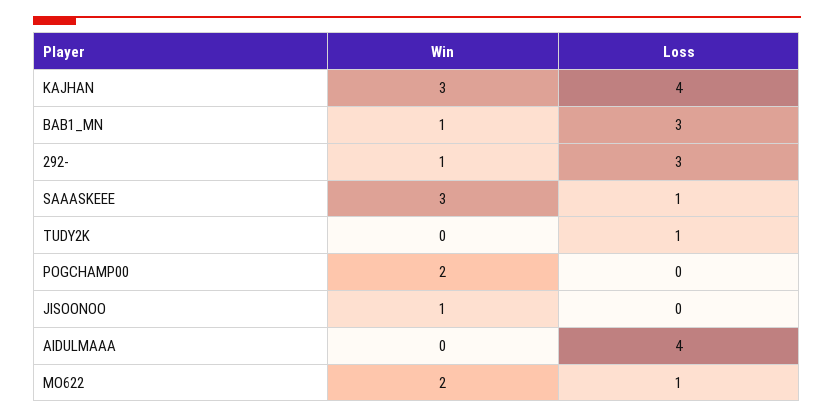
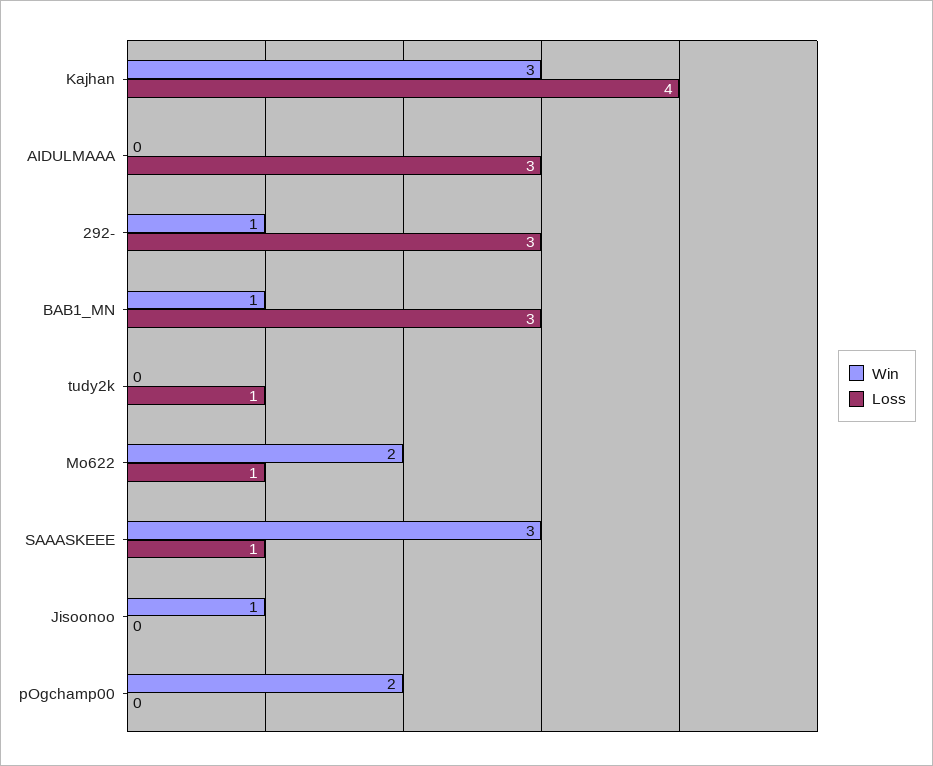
  {
    "Win": {
      "KAJHAN": 3,
      "BAB1_MN": 1,
      "292-": 1,
      "SAAASKEEE": 3,
      "TUDY2K": 0,
      "POGCHAMP00": 2,
      "JISOONOO": 1,
      "AIDULMAAA": 0,
      "MO622": 2
    },
    "Loss": {
      "KAJHAN": 4,
      "BAB1_MN": 3,
      "292-": 3,
      "SAAASKEEE": 1,
      "TUDY2K": 1,
      "POGCHAMP00": 0,
      "JISOONOO": 0,
-     "AIDULMAAA": 4,
+     "AIDULMAAA": 3,
      "MO622": 1
    }
  }

